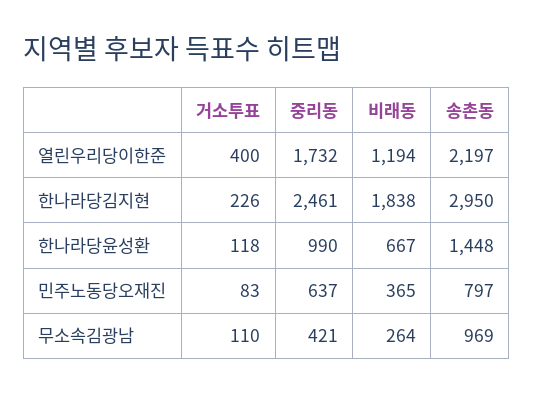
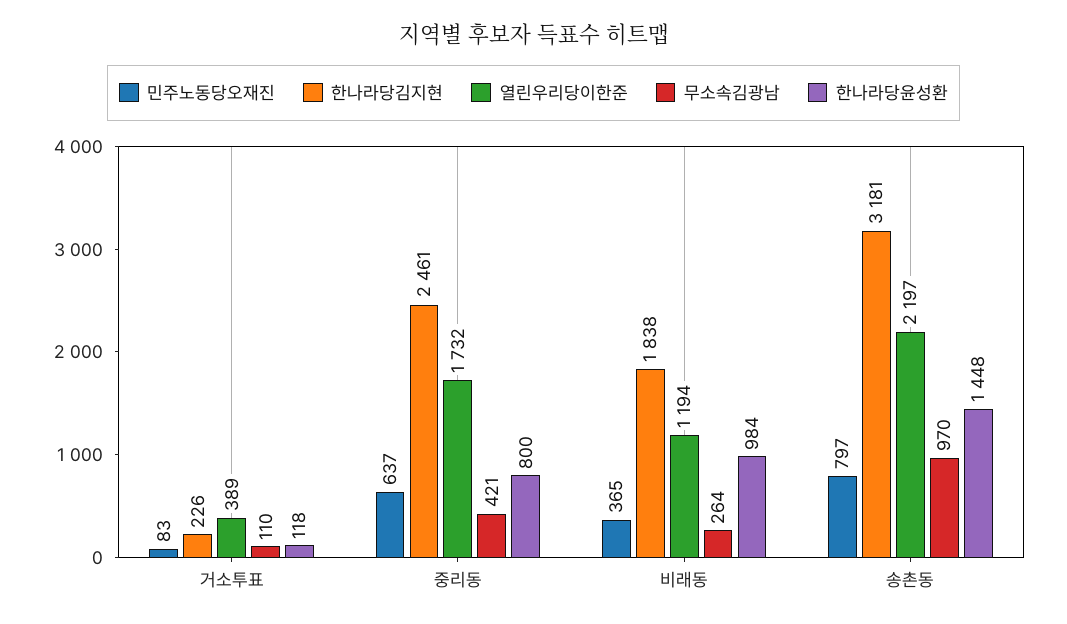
  {
    "열린우리당이한준": {
-     "거소투표": 400,
+     "거소투표": 389,
      "중리동": 1732,
      "비래동": 1194,
      "송촌동": 2197
    },
    "한나라당김지현": {
      "거소투표": 226,
      "중리동": 2461,
      "비래동": 1838,
-     "송촌동": 2950
+     "송촌동": 3181
    },
    "한나라당윤성환": {
      "거소투표": 118,
-     "중리동": 990,
+     "중리동": 800,
-     "비래동": 667,
+     "비래동": 984,
      "송촌동": 1448
    },
    "민주노동당오재진": {
      "거소투표": 83,
      "중리동": 637,
      "비래동": 365,
      "송촌동": 797
    },
    "무소속김광남": {
      "거소투표": 110,
      "중리동": 421,
      "비래동": 264,
-     "송촌동": 969
+     "송촌동": 970
    }
  }

